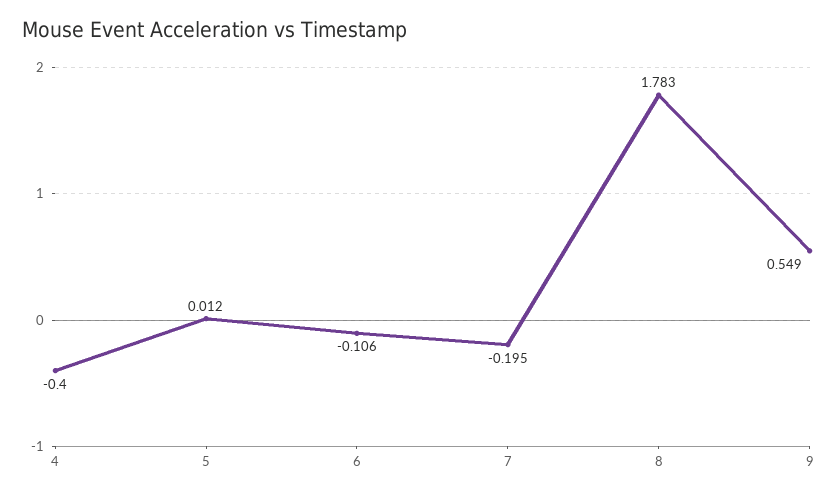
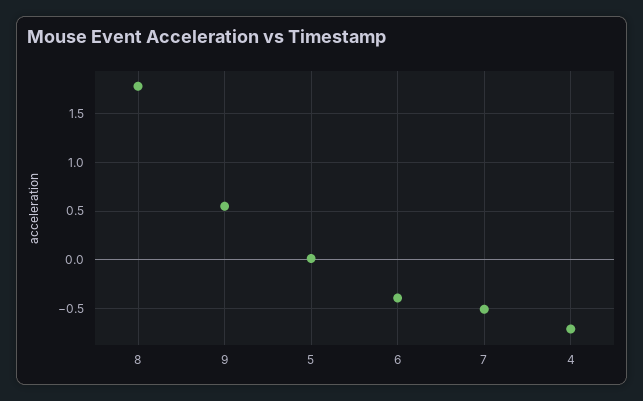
  {
-   "4": -0.4,
+   "4": -0.7,
    "5": 0.012,
-   "6": -0.106,
+   "6": -0.4,
-   "7": -0.195,
+   "7": -0.5,
    "8": 1.783,
    "9": 0.549
  }

